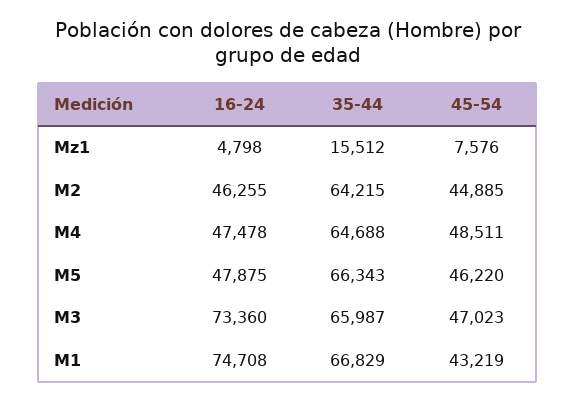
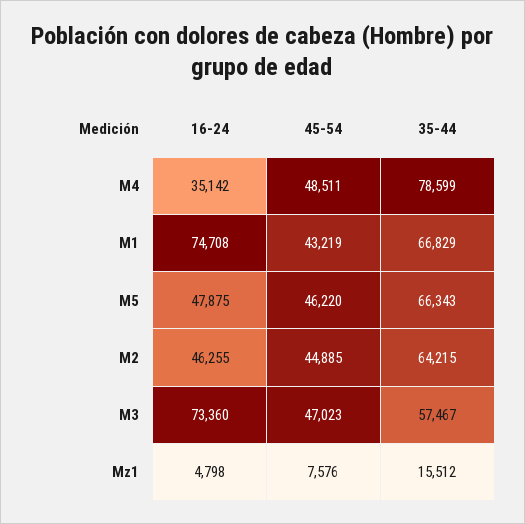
  {
    "16-24": {
      "Mz1": 4798,
      "M2": 46255,
-     "M4": 47478,
+     "M4": 35142,
      "M5": 47875,
      "M3": 73360,
      "M1": 74708
    },
    "35-44": {
      "Mz1": 15512,
      "M2": 64215,
-     "M4": 64688,
+     "M4": 78599,
      "M5": 66343,
-     "M3": 65987,
+     "M3": 57467,
      "M1": 66829
    },
    "45-54": {
      "Mz1": 7576,
      "M2": 44885,
      "M4": 48511,
      "M5": 46220,
      "M3": 47023,
      "M1": 43219
    }
  }

